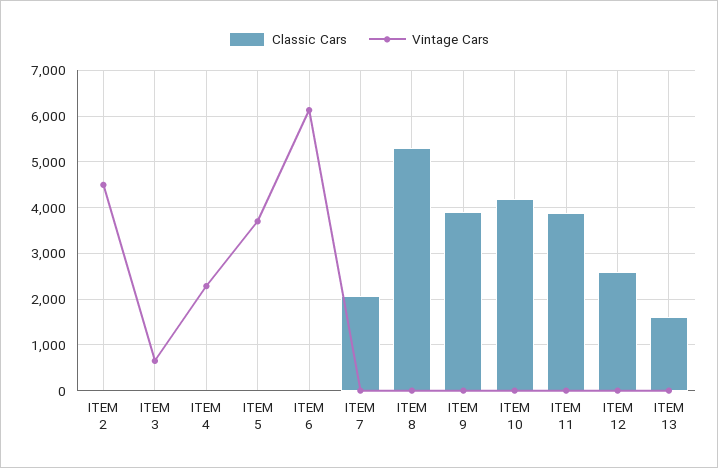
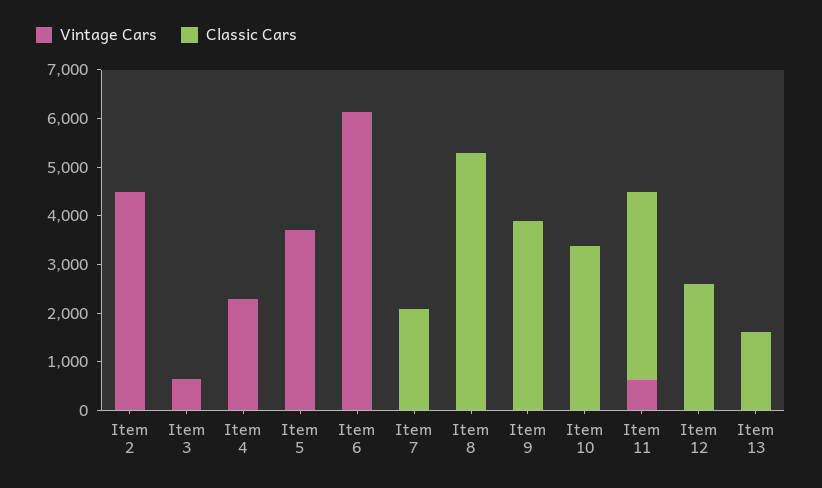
  {
    "Classic Cars": {
      "ITEM 2": 0,
      "ITEM 3": 0,
      "ITEM 4": 0,
      "ITEM 5": 0,
      "ITEM 6": 0,
      "ITEM 7": 2000,
      "ITEM 8": 5200,
      "ITEM 9": 4000,
-     "ITEM 10": 4200,
+     "ITEM 10": 3400,
      "ITEM 11": 3800,
      "ITEM 12": 2600,
      "ITEM 13": 1600
    },
    "Vintage Cars": {
      "ITEM 2": 4600,
      "ITEM 3": 600,
      "ITEM 4": 2200,
      "ITEM 5": 3800,
      "ITEM 6": 6200,
      "ITEM 7": 0,
      "ITEM 8": 0,
      "ITEM 9": 0,
      "ITEM 10": 0,
-     "ITEM 11": 0,
+     "ITEM 11": 600,
      "ITEM 12": 0,
      "ITEM 13": 0
    }
  }

